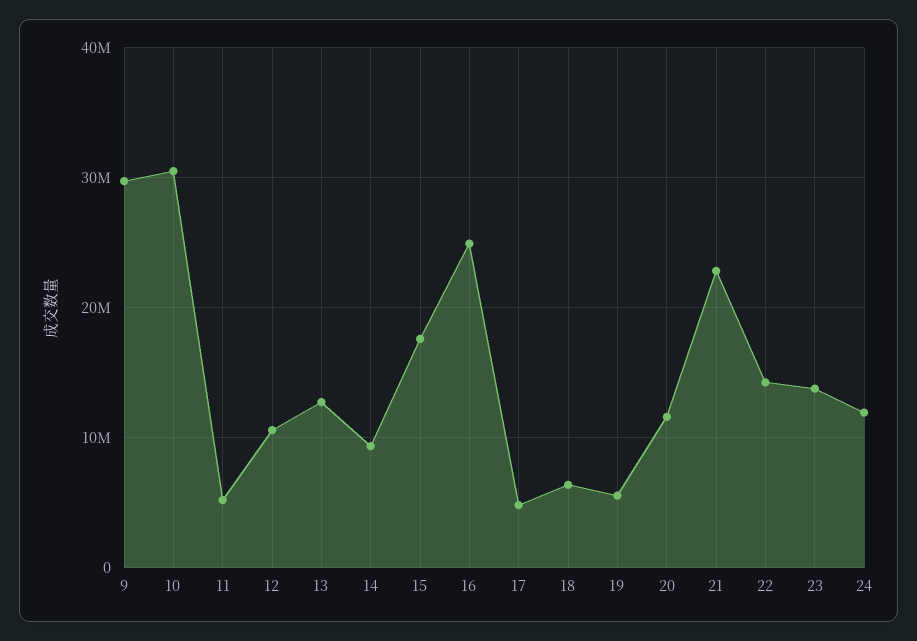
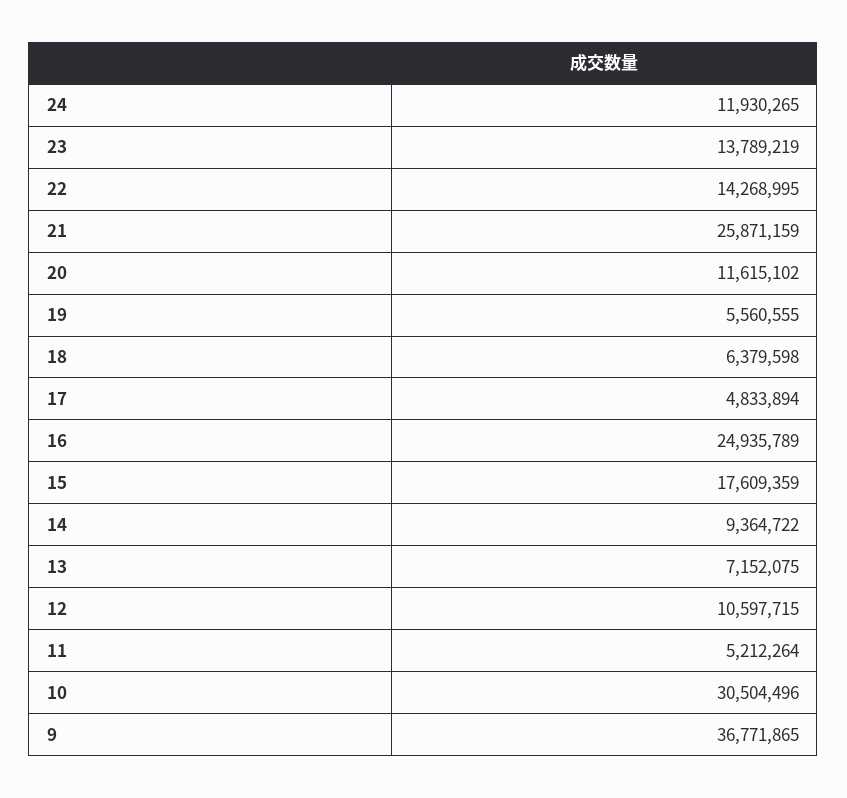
  {
-   "9": 30000000,
+   "9": 36771865,
    "10": 30504496,
    "11": 5212264,
    "12": 10597715,
-   "13": 13000000,
+   "13": 7152075,
    "14": 9364722,
    "15": 17609359,
    "16": 24935789,
    "17": 4833894,
    "18": 6379598,
    "19": 5560555,
    "20": 11615102,
-   "21": 23000000,
+   "21": 25871159,
    "22": 14268995,
    "23": 13789219,
    "24": 11930265
  }

